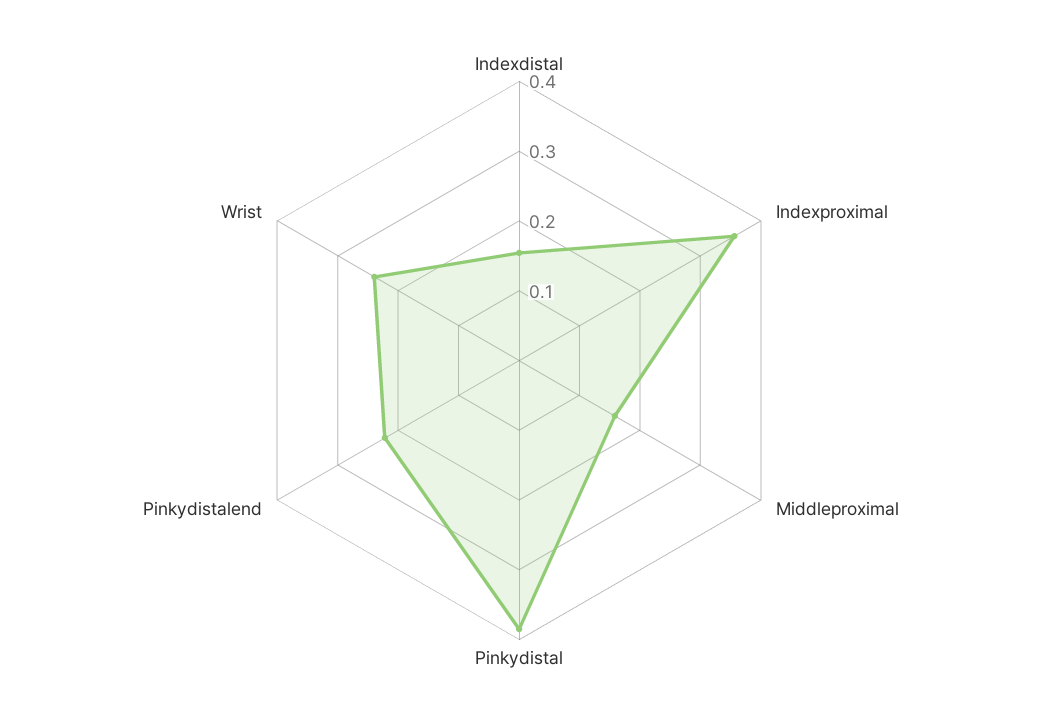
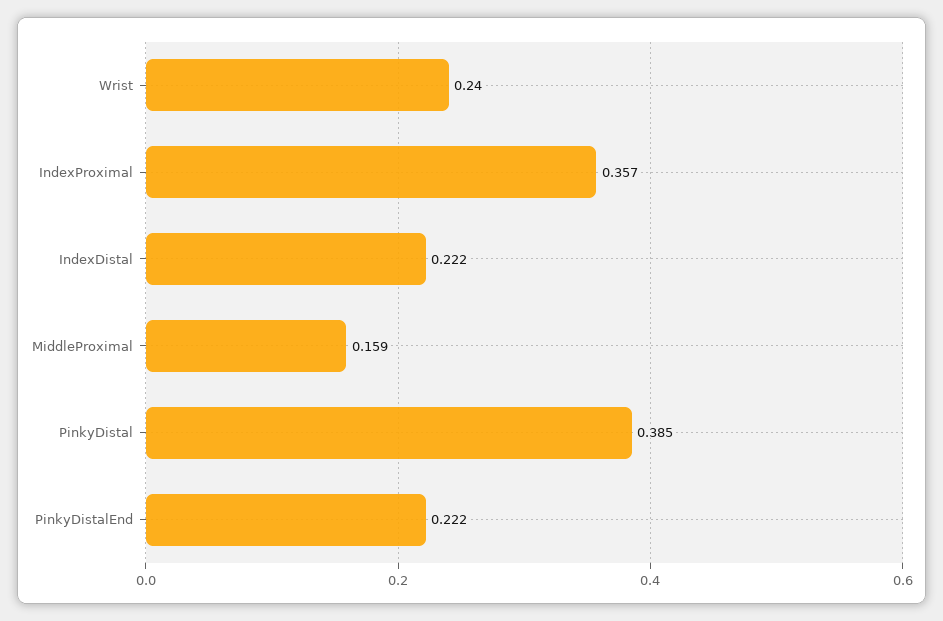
  {
-   "Indexdistal": 0.16,
+   "Indexdistal": 0.222,
    "Indexproximal": 0.357,
    "Middleproximal": 0.159,
    "Pinkydistal": 0.385,
    "Pinkydistalend": 0.222,
    "Wrist": 0.24
  }

